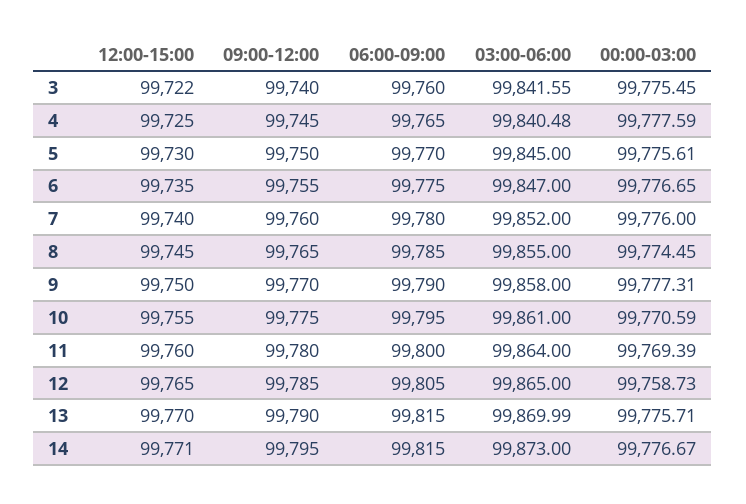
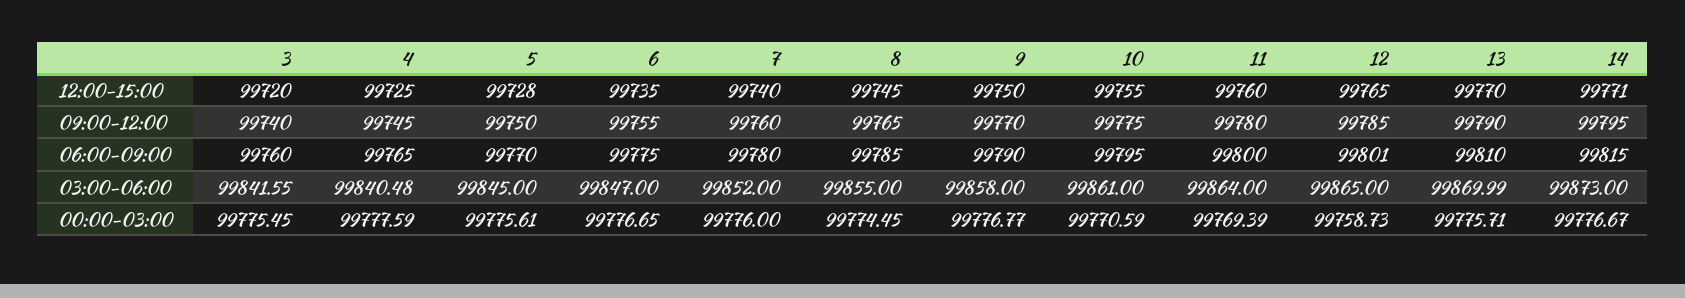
  {
    "12:00-15:00": {
-     "3": 99722,
+     "3": 99720,
      "4": 99725,
-     "5": 99730,
+     "5": 99728,
      "6": 99735,
      "7": 99740,
      "8": 99745,
      "9": 99750,
      "10": 99755,
      "11": 99760,
      "12": 99765,
      "13": 99770,
      "14": 99771
    },
    "09:00-12:00": {
      "3": 99740,
      "4": 99745,
      "5": 99750,
      "6": 99755,
      "7": 99760,
      "8": 99765,
      "9": 99770,
      "10": 99775,
      "11": 99780,
      "12": 99785,
      "13": 99790,
      "14": 99795
    },
    "06:00-09:00": {
      "3": 99760,
      "4": 99765,
      "5": 99770,
      "6": 99775,
      "7": 99780,
      "8": 99785,
      "9": 99790,
      "10": 99795,
      "11": 99800,
-     "12": 99805,
+     "12": 99801,
-     "13": 99815,
+     "13": 99810,
      "14": 99815
    },
    "03:00-06:00": {
      "3": 99841.55,
      "4": 99840.48,
      "5": 99845,
      "6": 99847,
      "7": 99852,
      "8": 99855,
      "9": 99858,
      "10": 99861,
      "11": 99864,
      "12": 99865,
      "13": 99869.99,
      "14": 99873
    },
    "00:00-03:00": {
      "3": 99775.45,
      "4": 99777.59,
      "5": 99775.61,
      "6": 99776.65,
      "7": 99776,
      "8": 99774.45,
-     "9": 99777.31,
+     "9": 99776.77,
      "10": 99770.59,
      "11": 99769.39,
      "12": 99758.73,
      "13": 99775.71,
      "14": 99776.67
    }
  }

